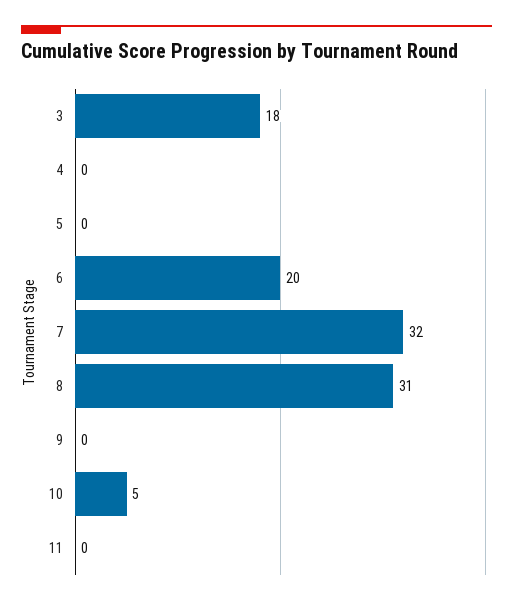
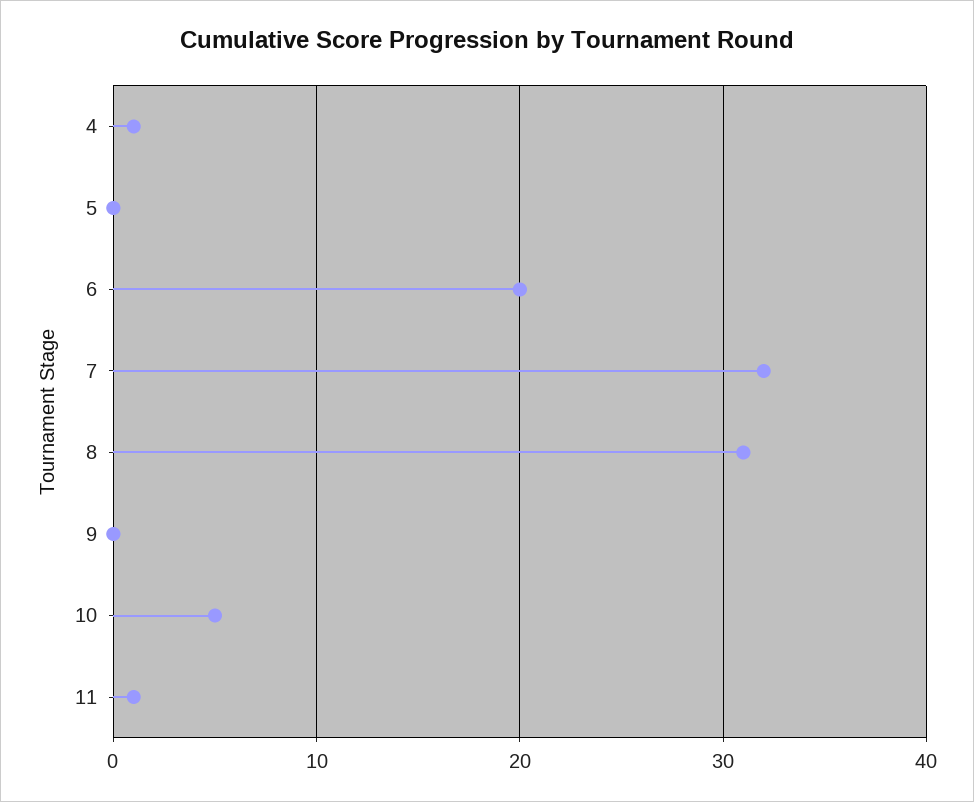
  {
-   "3": 18,
-   "4": 0,
+   "4": 1,
    "5": 0,
    "6": 20,
    "7": 32,
    "8": 31,
    "9": 0,
    "10": 5,
-   "11": 0
+   "11": 1
  }

